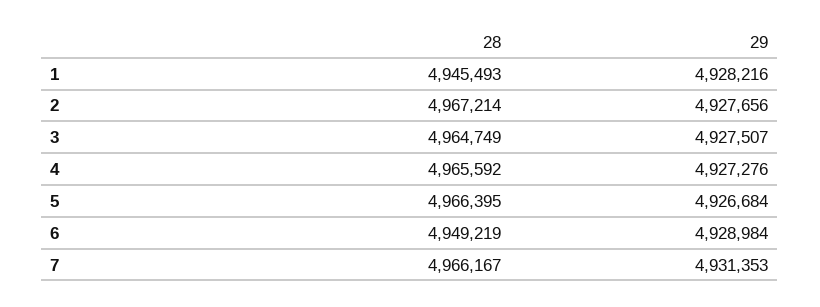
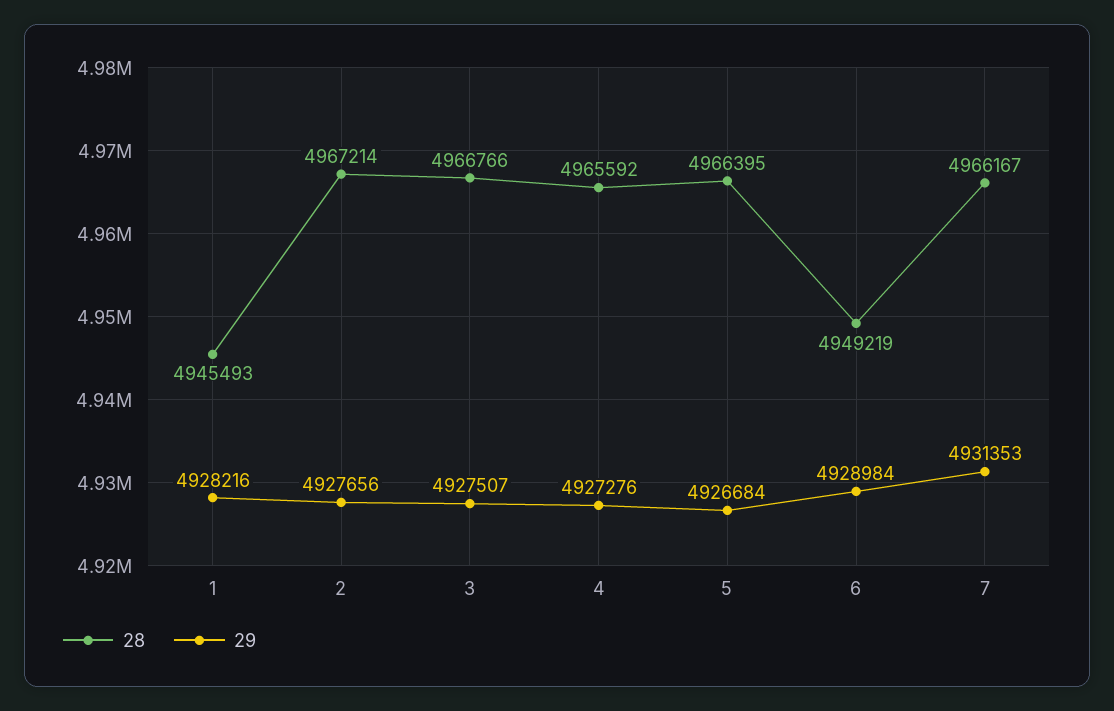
  {
    "28": {
      "1": 4945493,
      "2": 4967214,
-     "3": 4964749,
+     "3": 4966766,
      "4": 4965592,
      "5": 4966395,
      "6": 4949219,
      "7": 4966167
    },
    "29": {
      "1": 4928216,
      "2": 4927656,
      "3": 4927507,
      "4": 4927276,
      "5": 4926684,
      "6": 4928984,
      "7": 4931353
    }
  }

